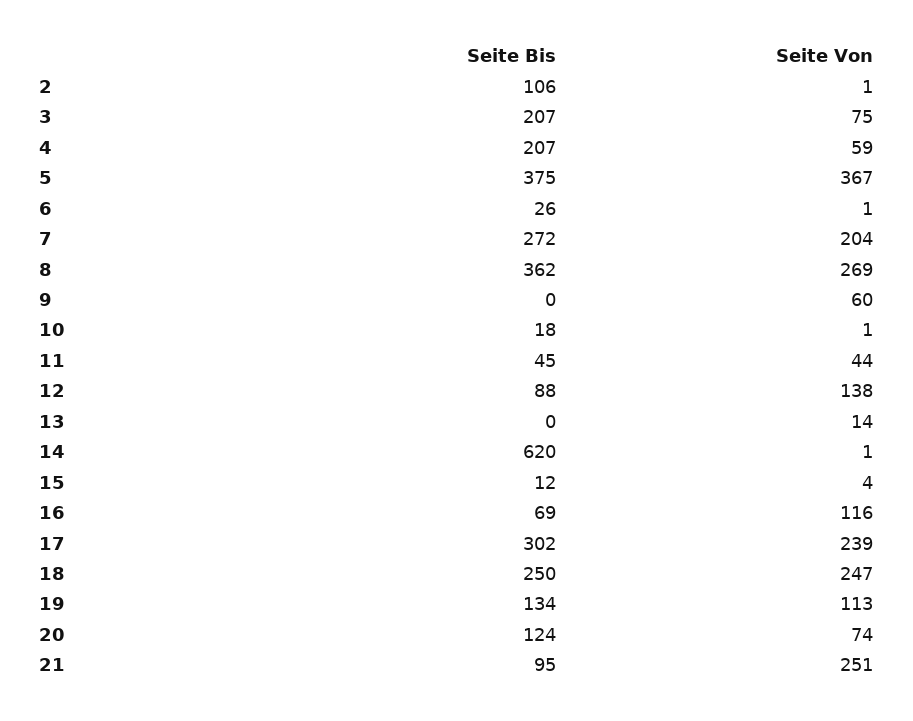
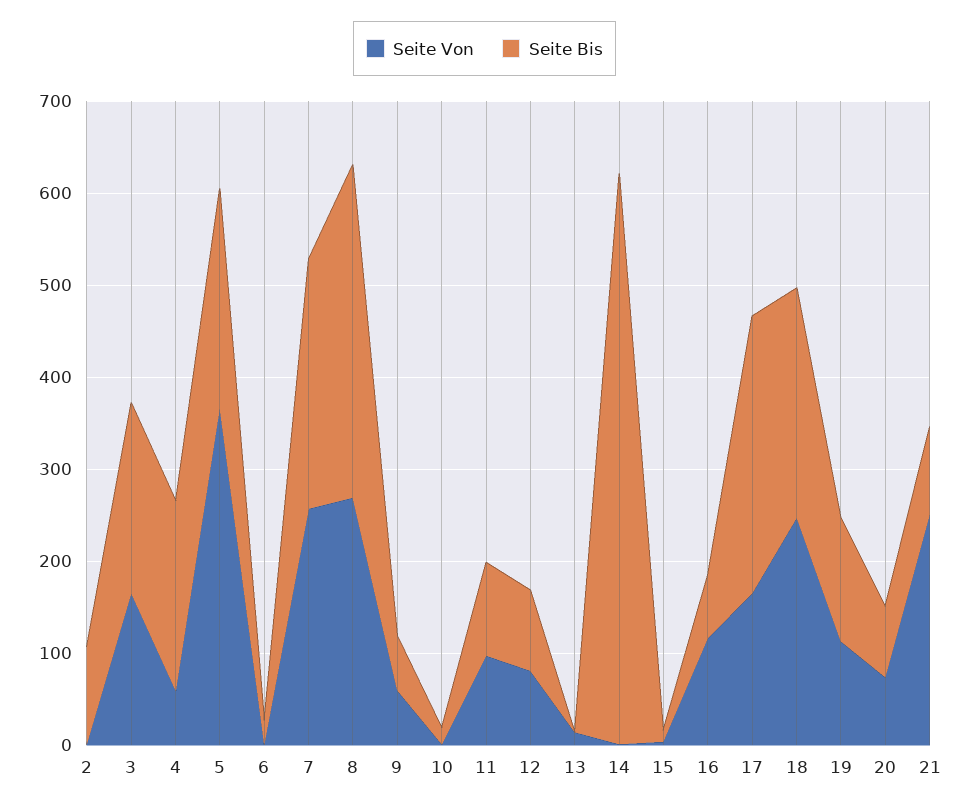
  {
    "Seite Bis": {
      "2": 106,
      "3": 207,
      "4": 207,
-     "5": 375,
+     "5": 240,
      "6": 26,
      "7": 272,
      "8": 362,
-     "9": 0,
+     "9": 60,
      "10": 18,
-     "11": 45,
+     "11": 100,
      "12": 88,
      "13": 0,
      "14": 620,
      "15": 12,
      "16": 69,
      "17": 302,
      "18": 250,
      "19": 134,
-     "20": 124,
+     "20": 80,
      "21": 95
    },
    "Seite Von": {
      "2": 1,
-     "3": 75,
+     "3": 160,
      "4": 59,
      "5": 367,
      "6": 1,
-     "7": 204,
+     "7": 260,
      "8": 269,
      "9": 60,
      "10": 1,
-     "11": 44,
+     "11": 100,
-     "12": 138,
+     "12": 80,
      "13": 14,
      "14": 1,
      "15": 4,
      "16": 116,
-     "17": 239,
+     "17": 160,
      "18": 247,
      "19": 113,
      "20": 74,
      "21": 251
    }
  }

